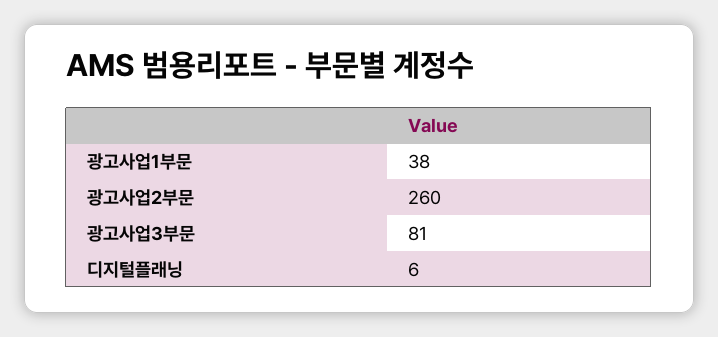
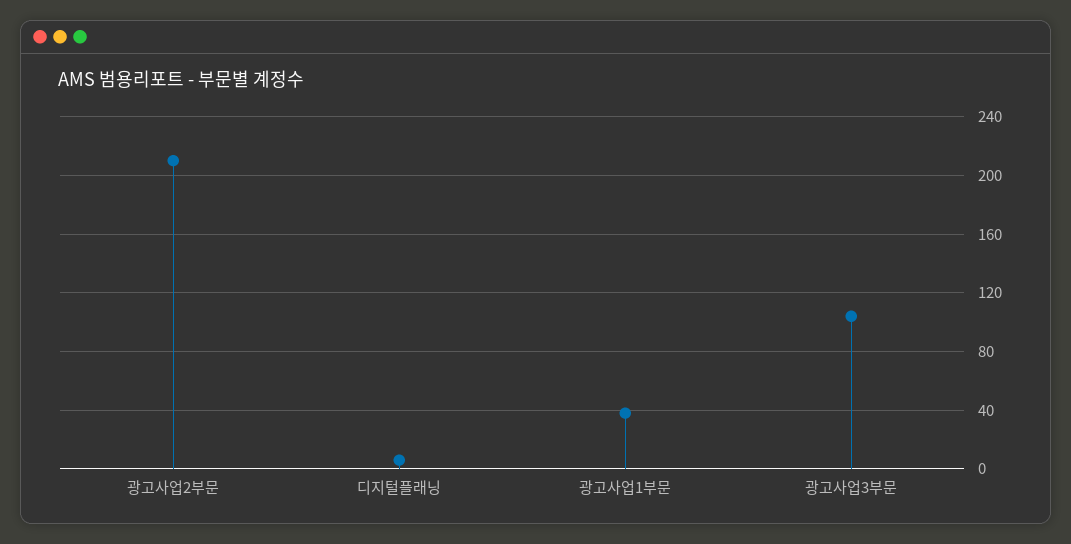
  {
    "광고사업1부문": 38,
-   "광고사업2부문": 260,
+   "광고사업2부문": 210,
-   "광고사업3부문": 81,
+   "광고사업3부문": 105,
    "디지털플래닝": 6
  }

